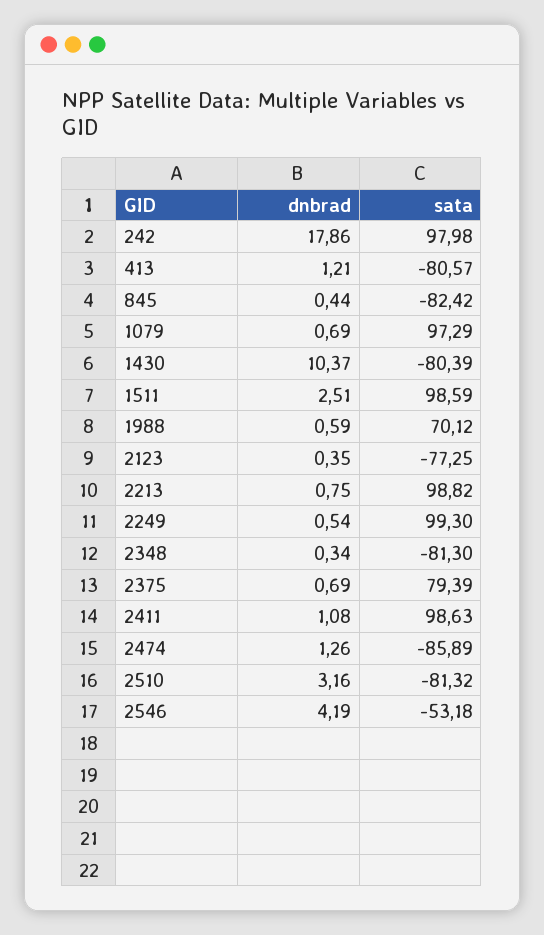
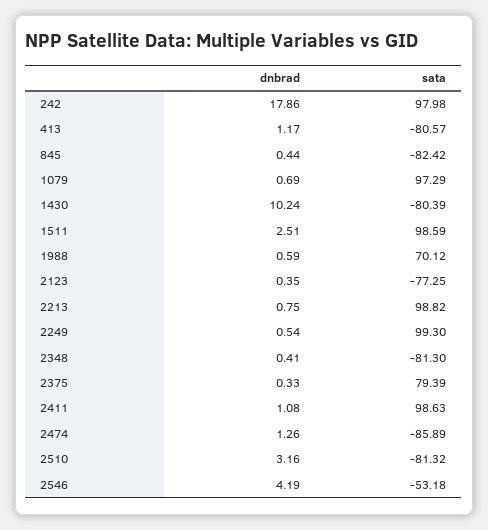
  {
    "dnbrad": {
      "242": 17.86,
-     "413": 1.21,
+     "413": 1.17,
      "845": 0.44,
      "1079": 0.69,
-     "1430": 10.37,
+     "1430": 10.24,
      "1511": 2.51,
      "1988": 0.59,
      "2123": 0.35,
      "2213": 0.75,
      "2249": 0.54,
-     "2348": 0.34,
+     "2348": 0.41,
-     "2375": 0.69,
+     "2375": 0.33,
      "2411": 1.08,
      "2474": 1.26,
      "2510": 3.16,
      "2546": 4.19
    },
    "sata": {
      "242": 97.98,
      "413": -80.57,
      "845": -82.42,
      "1079": 97.29,
      "1430": -80.39,
      "1511": 98.59,
      "1988": 70.12,
      "2123": -77.25,
      "2213": 98.82,
      "2249": 99.3,
      "2348": -81.3,
      "2375": 79.39,
      "2411": 98.63,
      "2474": -85.89,
      "2510": -81.32,
      "2546": -53.18
    }
  }

